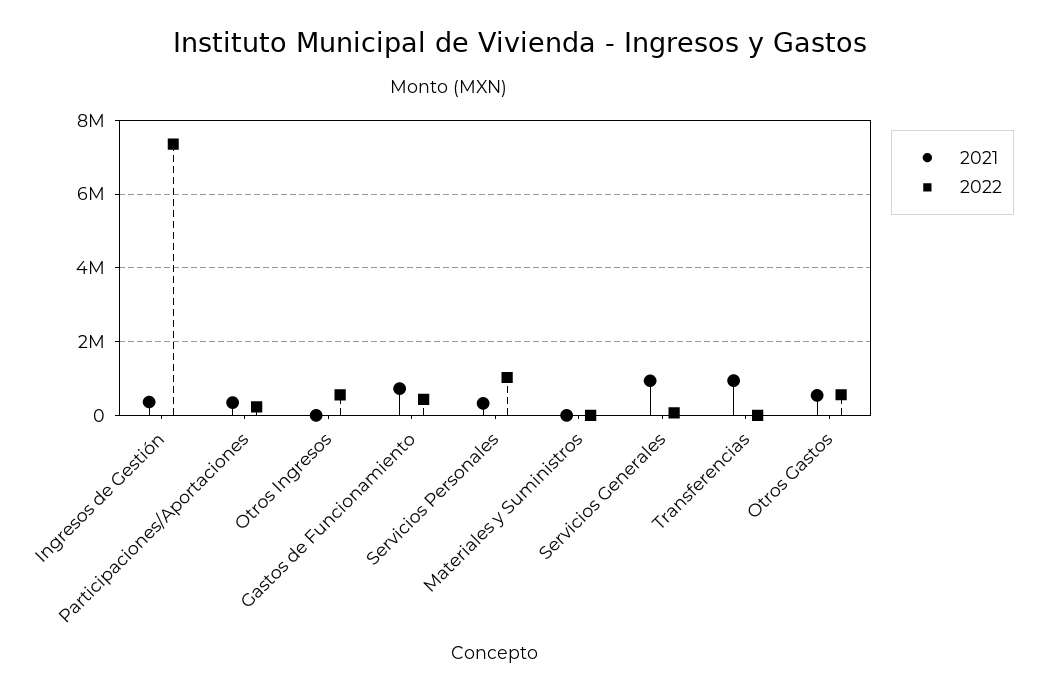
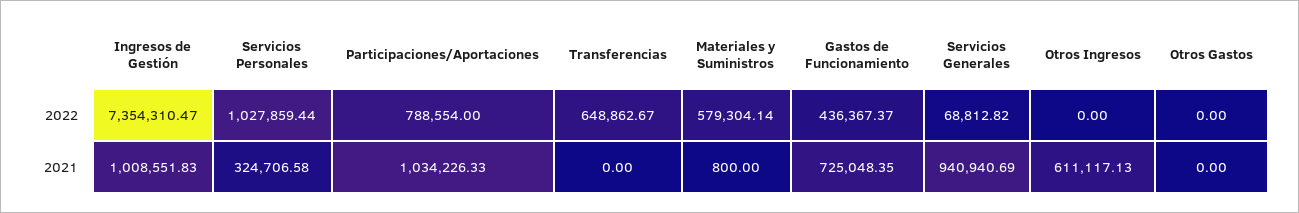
  {
    "2021": {
-     "Ingresos de Gestión": 400000,
+     "Ingresos de Gestión": 1008551.83,
-     "Participaciones/Aportaciones": 400000,
+     "Participaciones/Aportaciones": 1034226.33,
-     "Otros Ingresos": 0,
+     "Otros Ingresos": 611117.13,
      "Gastos de Funcionamiento": 725048.35,
      "Servicios Personales": 324706.58,
      "Materiales y Suministros": 800,
      "Servicios Generales": 940940.69,
-     "Transferencias": 1000000,
+     "Transferencias": 0,
-     "Otros Gastos": 600000
+     "Otros Gastos": 0
    },
    "2022": {
      "Ingresos de Gestión": 7354310.47,
-     "Participaciones/Aportaciones": 200000,
+     "Participaciones/Aportaciones": 788554,
-     "Otros Ingresos": 600000,
+     "Otros Ingresos": 0,
      "Gastos de Funcionamiento": 436367.37,
      "Servicios Personales": 1027859.44,
-     "Materiales y Suministros": 0,
+     "Materiales y Suministros": 579304.14,
      "Servicios Generales": 68812.82,
-     "Transferencias": 0,
+     "Transferencias": 648862.67,
-     "Otros Gastos": 600000
+     "Otros Gastos": 0
    }
  }

